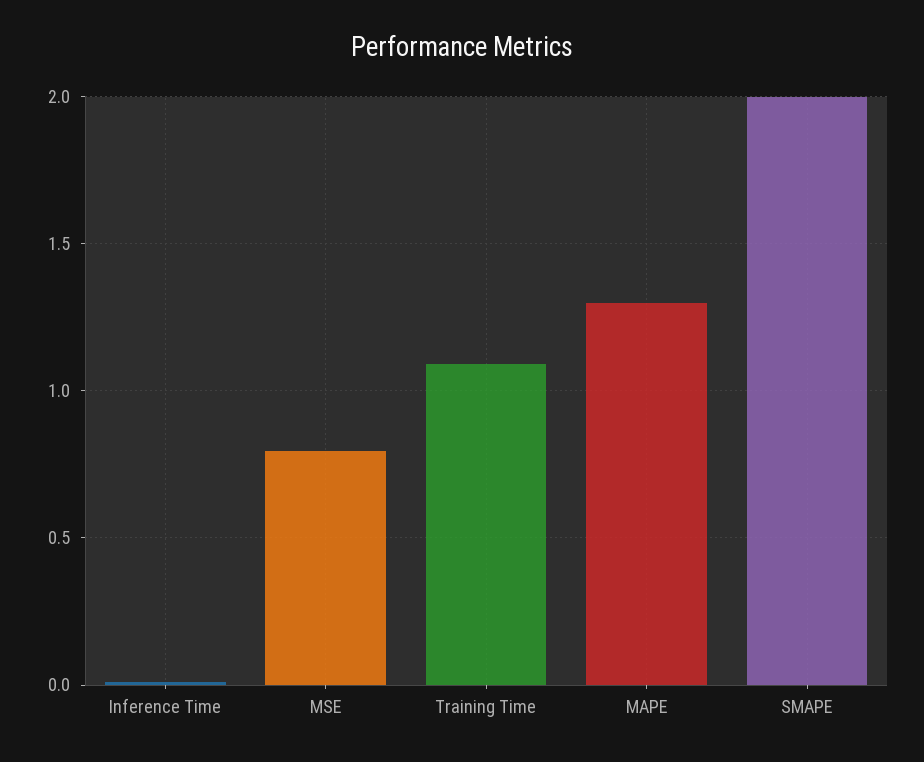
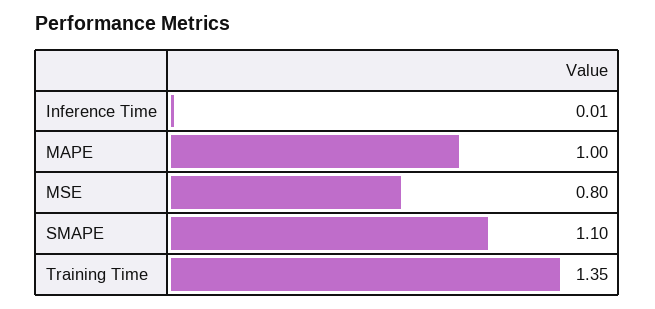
  {
    "Inference Time": 0.01,
    "MSE": 0.8,
-   "Training Time": 1.1,
+   "Training Time": 1.35,
-   "MAPE": 1.3,
+   "MAPE": 1,
-   "SMAPE": 2
+   "SMAPE": 1.1
  }

